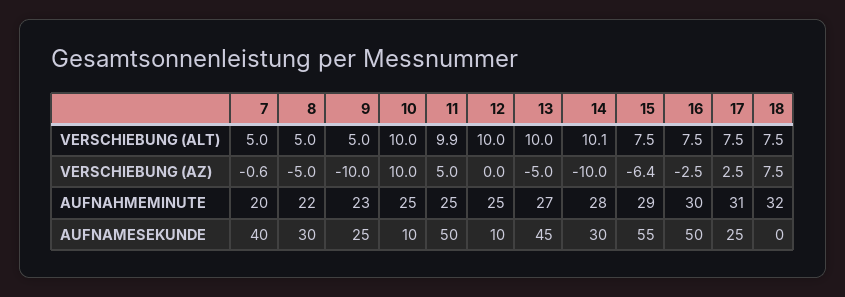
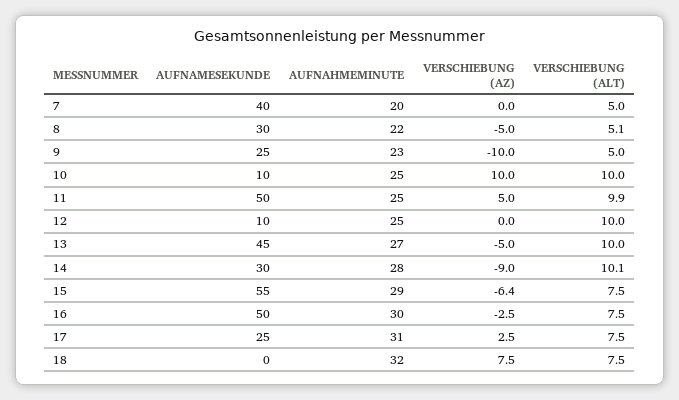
  {
    "7": {
      "VERSCHIEBUNG (ALT)": 5,
-     "VERSCHIEBUNG (AZ)": -0.6,
+     "VERSCHIEBUNG (AZ)": 0,
      "AUFNAHMEMINUTE": 20,
      "AUFNAMESEKUNDE": 40
    },
    "8": {
-     "VERSCHIEBUNG (ALT)": 5,
+     "VERSCHIEBUNG (ALT)": 5.1,
      "VERSCHIEBUNG (AZ)": -5,
      "AUFNAHMEMINUTE": 22,
      "AUFNAMESEKUNDE": 30
    },
    "9": {
      "VERSCHIEBUNG (ALT)": 5,
      "VERSCHIEBUNG (AZ)": -10,
      "AUFNAHMEMINUTE": 23,
      "AUFNAMESEKUNDE": 25
    },
    "10": {
      "VERSCHIEBUNG (ALT)": 10,
      "VERSCHIEBUNG (AZ)": 10,
      "AUFNAHMEMINUTE": 25,
      "AUFNAMESEKUNDE": 10
    },
    "11": {
      "VERSCHIEBUNG (ALT)": 9.9,
      "VERSCHIEBUNG (AZ)": 5,
      "AUFNAHMEMINUTE": 25,
      "AUFNAMESEKUNDE": 50
    },
    "12": {
      "VERSCHIEBUNG (ALT)": 10,
      "VERSCHIEBUNG (AZ)": 0,
      "AUFNAHMEMINUTE": 25,
      "AUFNAMESEKUNDE": 10
    },
    "13": {
      "VERSCHIEBUNG (ALT)": 10,
      "VERSCHIEBUNG (AZ)": -5,
      "AUFNAHMEMINUTE": 27,
      "AUFNAMESEKUNDE": 45
    },
    "14": {
      "VERSCHIEBUNG (ALT)": 10.1,
-     "VERSCHIEBUNG (AZ)": -10,
+     "VERSCHIEBUNG (AZ)": -9,
      "AUFNAHMEMINUTE": 28,
      "AUFNAMESEKUNDE": 30
    },
    "15": {
      "VERSCHIEBUNG (ALT)": 7.5,
      "VERSCHIEBUNG (AZ)": -6.4,
      "AUFNAHMEMINUTE": 29,
      "AUFNAMESEKUNDE": 55
    },
    "16": {
      "VERSCHIEBUNG (ALT)": 7.5,
      "VERSCHIEBUNG (AZ)": -2.5,
      "AUFNAHMEMINUTE": 30,
      "AUFNAMESEKUNDE": 50
    },
    "17": {
      "VERSCHIEBUNG (ALT)": 7.5,
      "VERSCHIEBUNG (AZ)": 2.5,
      "AUFNAHMEMINUTE": 31,
      "AUFNAMESEKUNDE": 25
    },
    "18": {
      "VERSCHIEBUNG (ALT)": 7.5,
      "VERSCHIEBUNG (AZ)": 7.5,
      "AUFNAHMEMINUTE": 32,
      "AUFNAMESEKUNDE": 0
    }
  }

